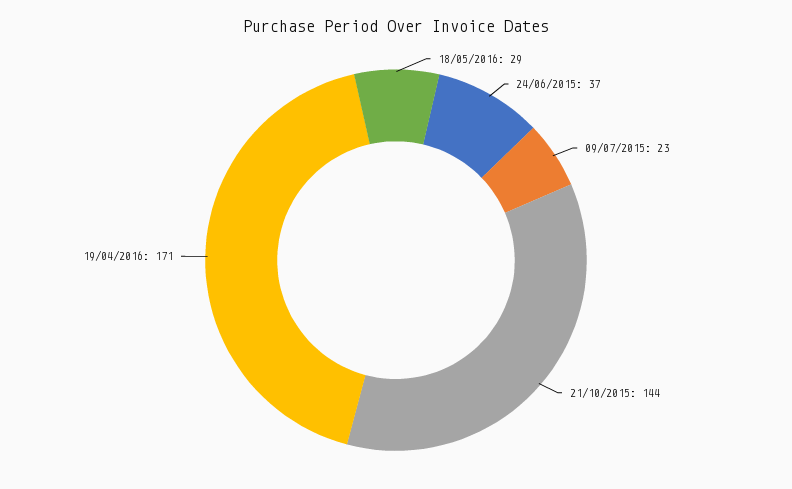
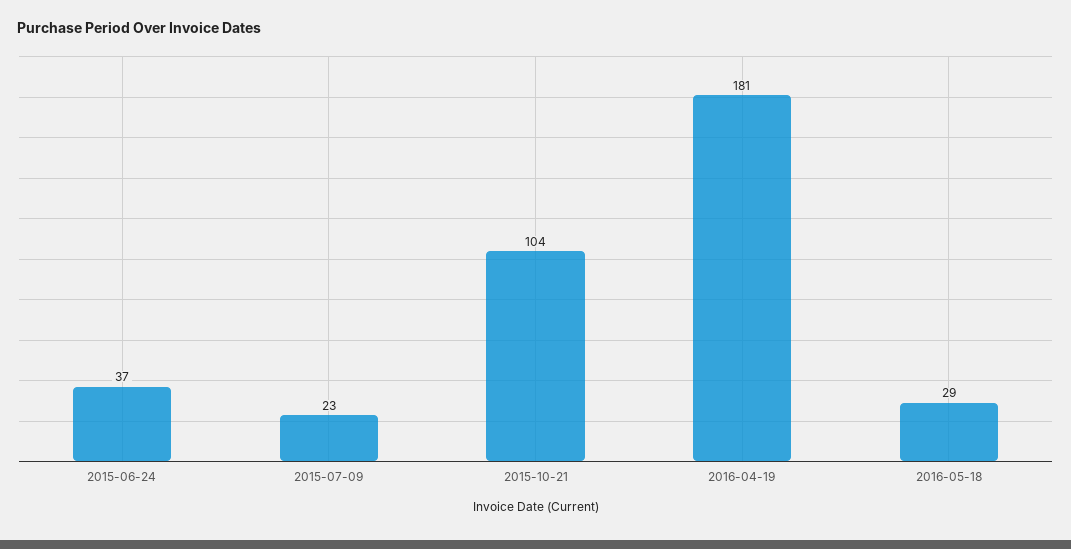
  {
    "18/05/2016": 29,
    "24/06/2015": 37,
    "09/07/2015": 23,
-   "21/10/2015": 144,
+   "21/10/2015": 104,
-   "19/04/2016": 171
+   "19/04/2016": 181
  }

